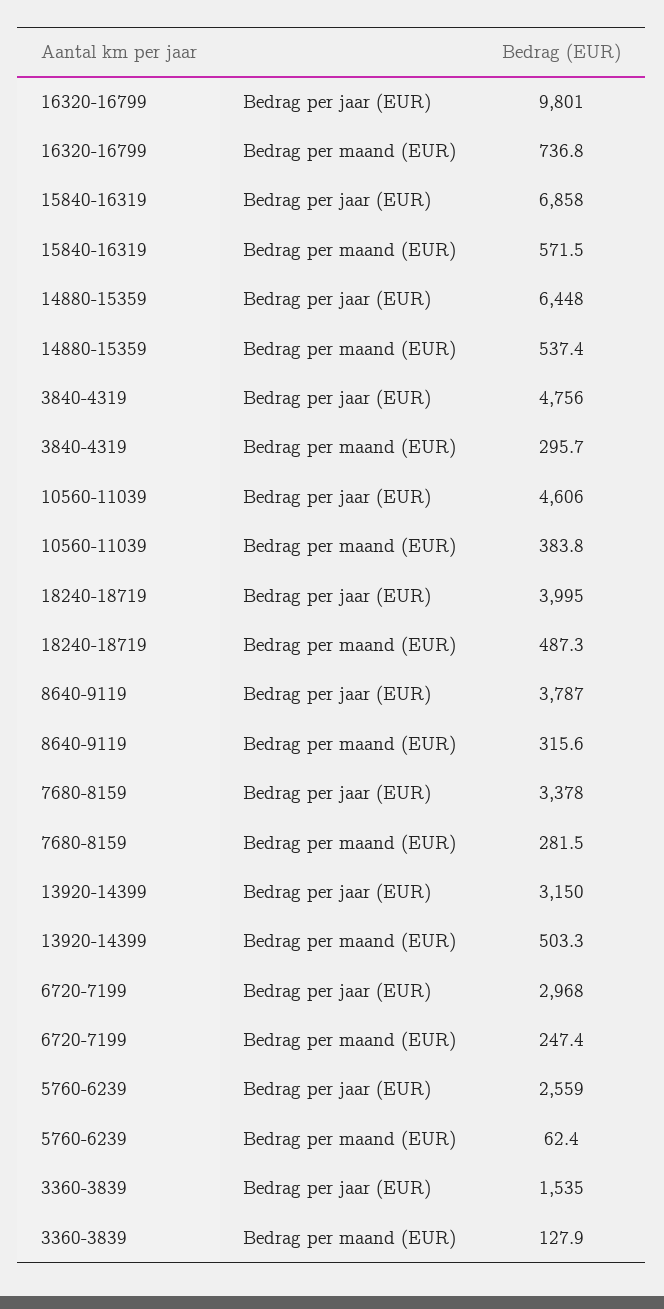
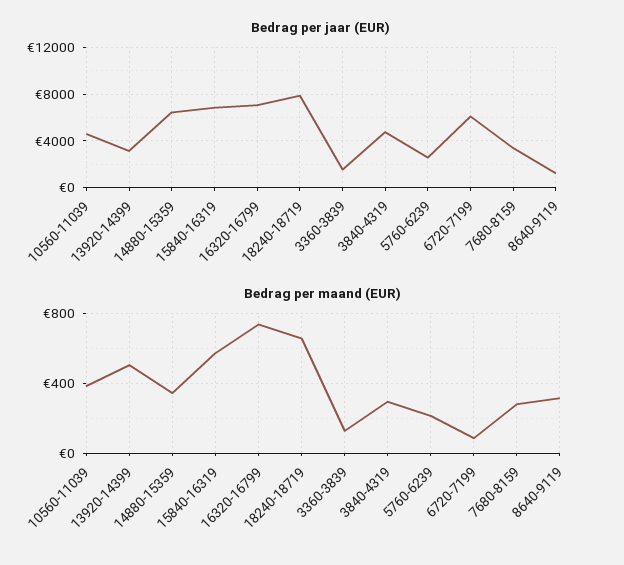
  {
    "Bedrag per jaar (EUR)": {
-     "16320-16799": 9801,
+     "16320-16799": 7000,
      "15840-16319": 6858,
      "14880-15359": 6448,
      "3840-4319": 4756,
      "10560-11039": 4606,
-     "18240-18719": 3995,
+     "18240-18719": 8000,
-     "8640-9119": 3787,
+     "8640-9119": 1000,
      "7680-8159": 3378,
      "13920-14399": 3150,
-     "6720-7199": 2968,
+     "6720-7199": 6000,
      "5760-6239": 2559,
      "3360-3839": 1535
    },
    "Bedrag per maand (EUR)": {
      "16320-16799": 736.8,
      "15840-16319": 571.5,
-     "14880-15359": 537.4,
+     "14880-15359": 350,
      "3840-4319": 295.7,
      "10560-11039": 383.8,
-     "18240-18719": 487.3,
+     "18240-18719": 650,
      "8640-9119": 315.6,
      "7680-8159": 281.5,
      "13920-14399": 503.3,
-     "6720-7199": 247.4,
+     "6720-7199": 100,
-     "5760-6239": 62.4,
+     "5760-6239": 200,
      "3360-3839": 127.9
    }
  }

